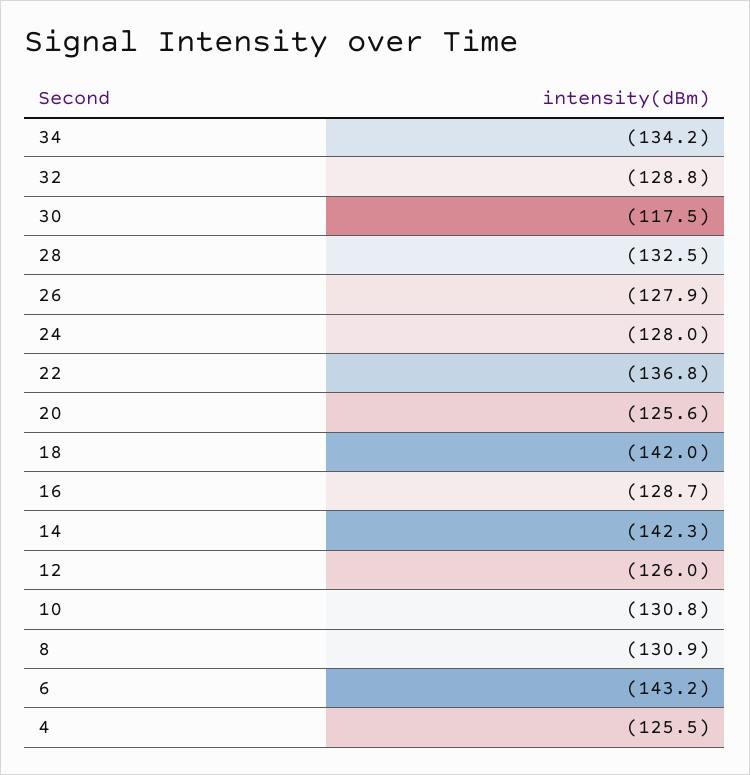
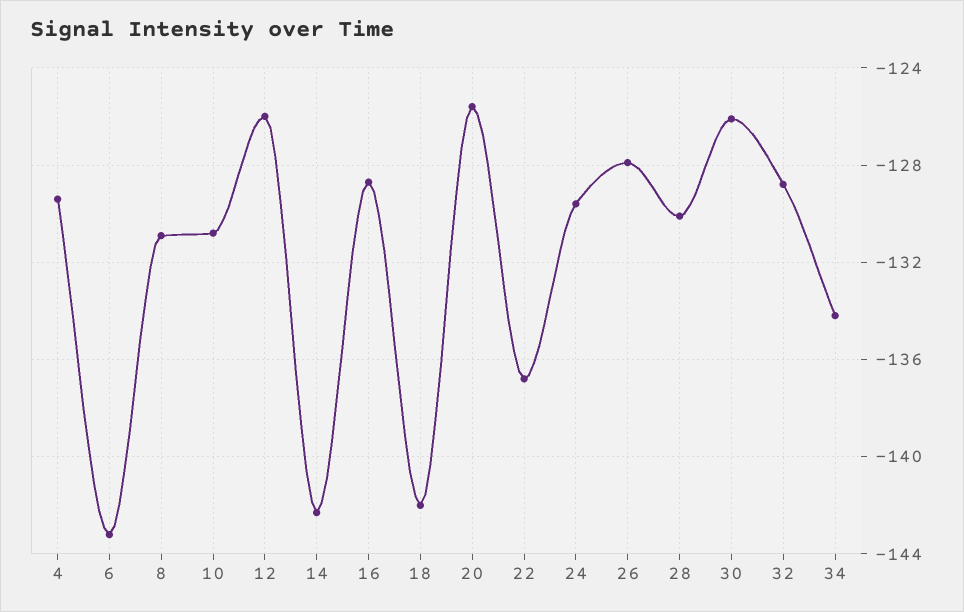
  {
    "34": -134.2,
    "32": -128.8,
-   "30": -117.5,
+   "30": -126,
-   "28": -132.5,
+   "28": -130,
    "26": -127.9,
-   "24": -128,
+   "24": -129.5,
    "22": -136.8,
    "20": -125.6,
    "18": -142,
    "16": -128.7,
    "14": -142.3,
    "12": -126,
    "10": -130.8,
    "8": -130.9,
    "6": -143.2,
-   "4": -125.5
+   "4": -129.5
  }

